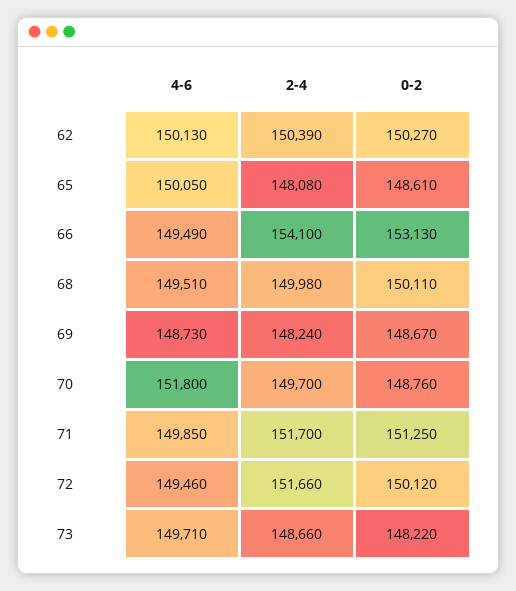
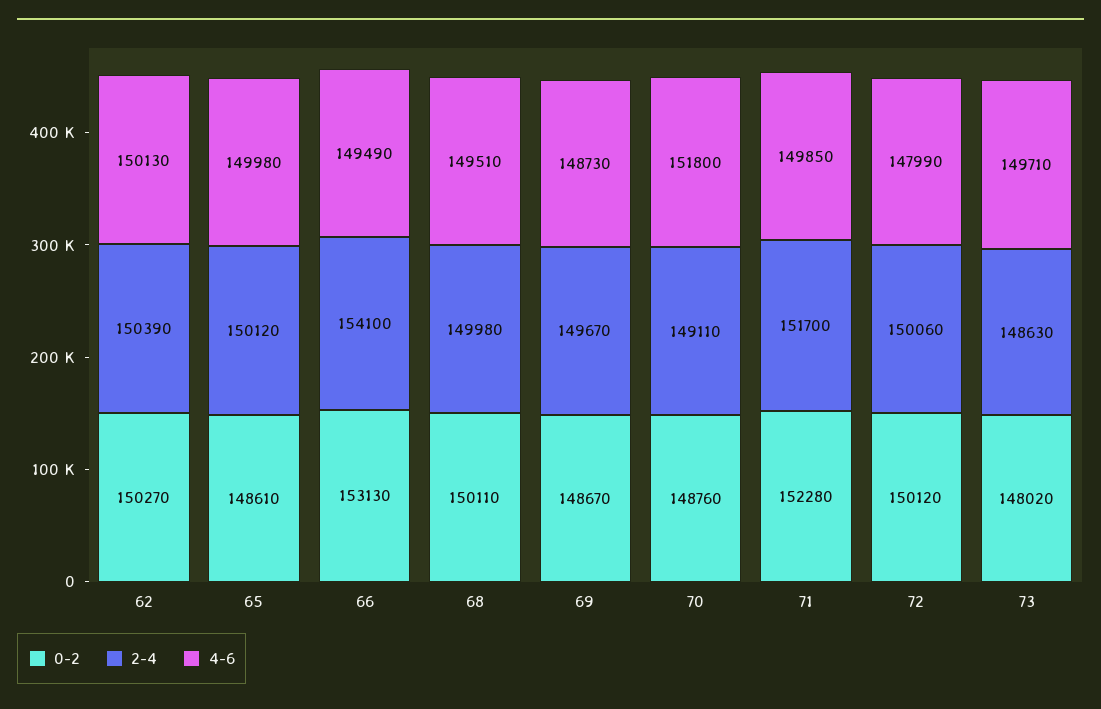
  {
    "4-6": {
      "62": 150130,
-     "65": 150050,
+     "65": 149980,
      "66": 149490,
      "68": 149510,
      "69": 148730,
      "70": 151800,
      "71": 149850,
-     "72": 149460,
+     "72": 147990,
      "73": 149710
    },
    "2-4": {
      "62": 150390,
-     "65": 148080,
+     "65": 150120,
      "66": 154100,
      "68": 149980,
-     "69": 148240,
+     "69": 149670,
-     "70": 149700,
+     "70": 149110,
      "71": 151700,
-     "72": 151660,
+     "72": 150060,
-     "73": 148660
+     "73": 148630
    },
    "0-2": {
      "62": 150270,
      "65": 148610,
      "66": 153130,
      "68": 150110,
      "69": 148670,
      "70": 148760,
-     "71": 151250,
+     "71": 152280,
      "72": 150120,
-     "73": 148220
+     "73": 148020
    }
  }

